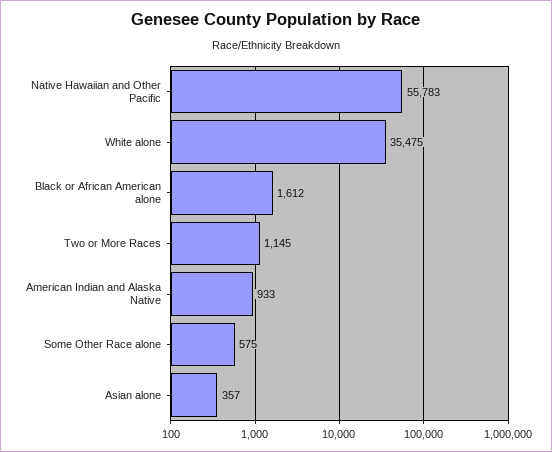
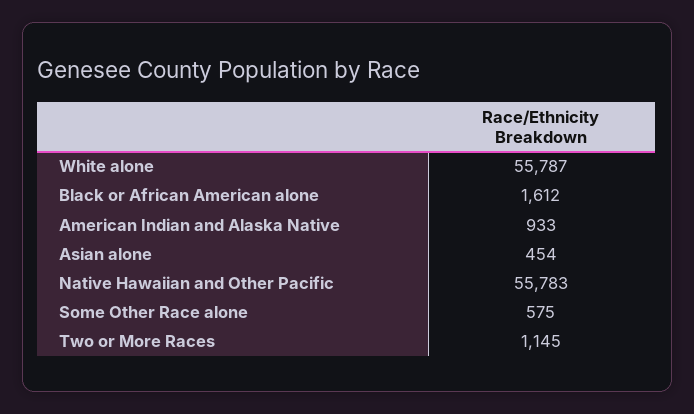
  {
    "Native Hawaiian and Other Pacific": 55783,
-   "White alone": 35475,
+   "White alone": 55787,
    "Black or African American alone": 1612,
    "Two or More Races": 1145,
    "American Indian and Alaska Native": 933,
    "Some Other Race alone": 575,
-   "Asian alone": 357
+   "Asian alone": 454
  }

